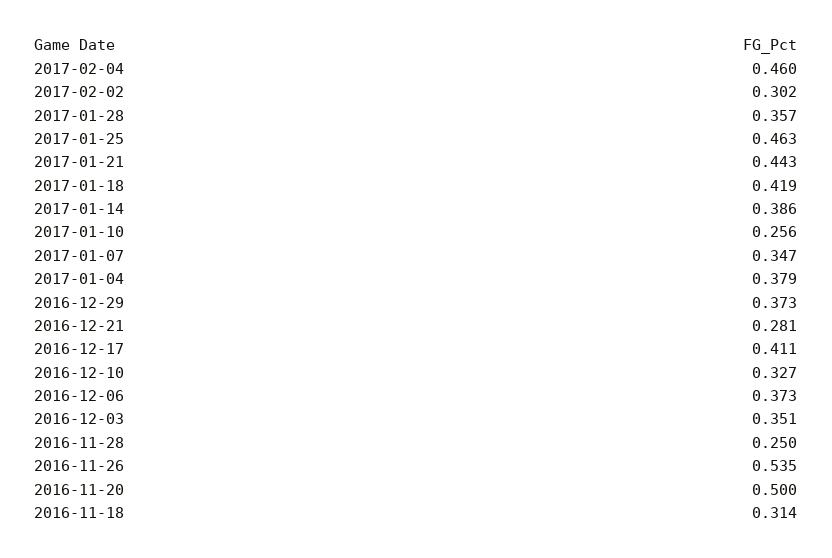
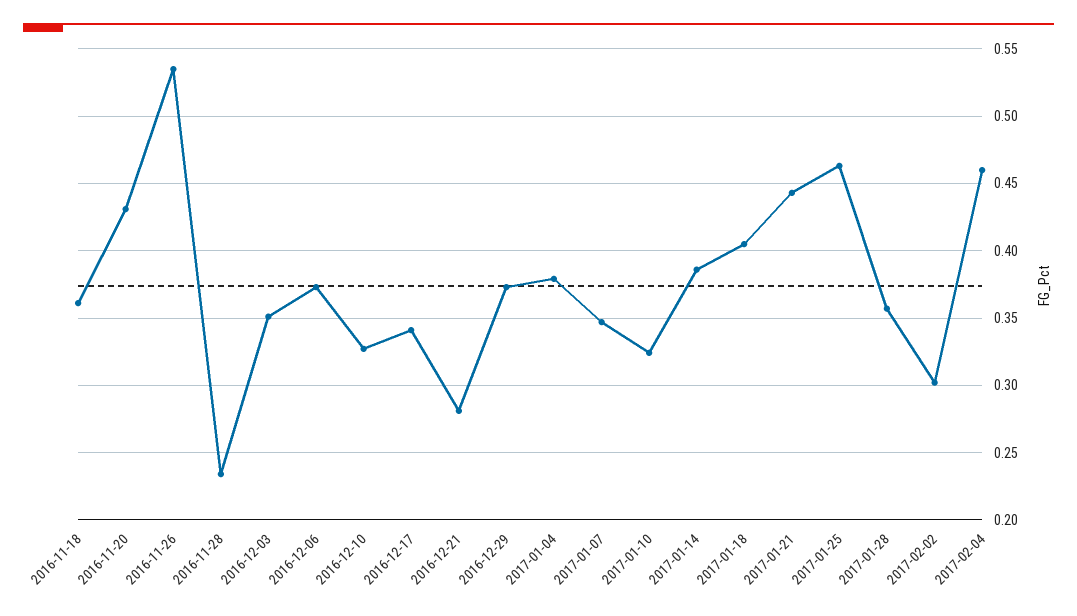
  {
    "2017-02-04": 0.46,
    "2017-02-02": 0.302,
    "2017-01-28": 0.357,
    "2017-01-25": 0.463,
    "2017-01-21": 0.443,
-   "2017-01-18": 0.419,
+   "2017-01-18": 0.405,
    "2017-01-14": 0.386,
-   "2017-01-10": 0.256,
+   "2017-01-10": 0.325,
    "2017-01-07": 0.347,
    "2017-01-04": 0.379,
    "2016-12-29": 0.373,
    "2016-12-21": 0.281,
-   "2016-12-17": 0.411,
+   "2016-12-17": 0.34,
    "2016-12-10": 0.327,
    "2016-12-06": 0.373,
    "2016-12-03": 0.351,
-   "2016-11-28": 0.25,
+   "2016-11-28": 0.235,
    "2016-11-26": 0.535,
-   "2016-11-20": 0.5,
+   "2016-11-20": 0.43,
-   "2016-11-18": 0.314
+   "2016-11-18": 0.36
  }

